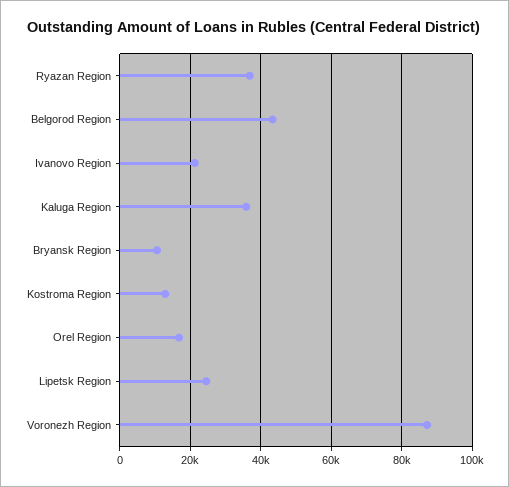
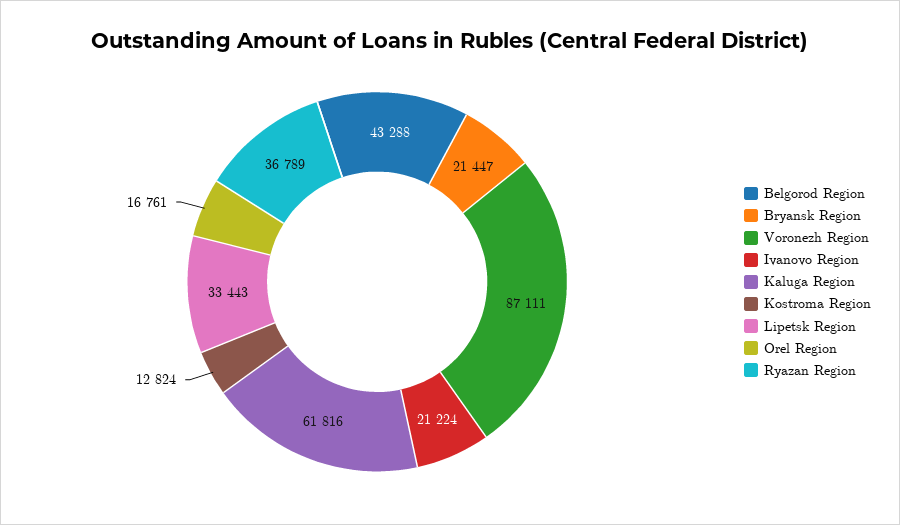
  {
    "Ryazan Region": 36789,
    "Belgorod Region": 43288,
    "Ivanovo Region": 21224,
-   "Kaluga Region": 36000,
+   "Kaluga Region": 61816,
-   "Bryansk Region": 10000,
+   "Bryansk Region": 21447,
    "Kostroma Region": 12824,
    "Orel Region": 16761,
-   "Lipetsk Region": 24000,
+   "Lipetsk Region": 33443,
    "Voronezh Region": 87111
  }

